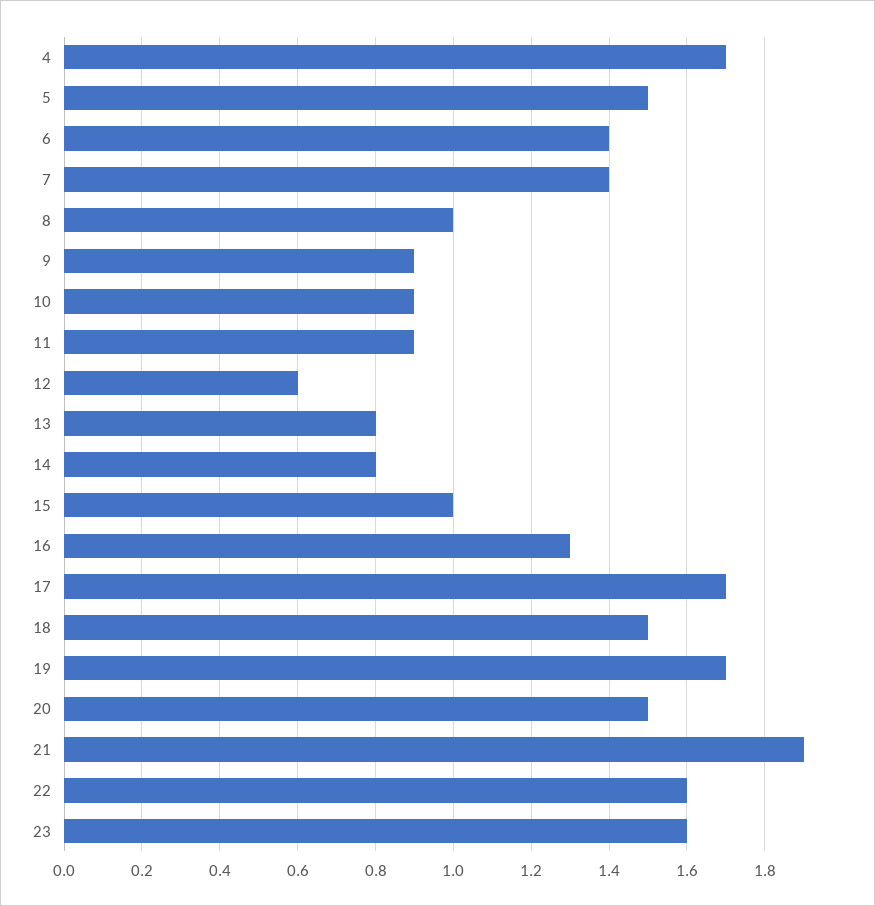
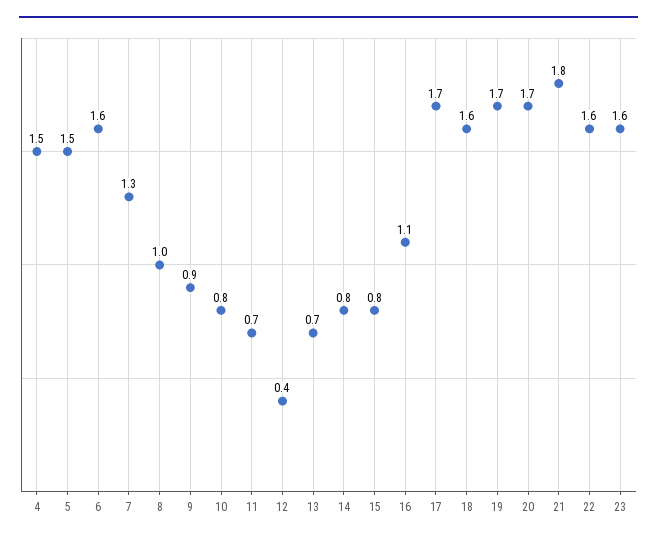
  {
-   "4": 1.7,
+   "4": 1.5,
    "5": 1.5,
-   "6": 1.4,
+   "6": 1.6,
-   "7": 1.4,
+   "7": 1.3,
    "8": 1,
    "9": 0.9,
-   "10": 0.9,
+   "10": 0.8,
-   "11": 0.9,
+   "11": 0.7,
-   "12": 0.6,
+   "12": 0.4,
-   "13": 0.8,
+   "13": 0.7,
    "14": 0.8,
-   "15": 1,
+   "15": 0.8,
-   "16": 1.3,
+   "16": 1.1,
    "17": 1.7,
-   "18": 1.5,
+   "18": 1.6,
    "19": 1.7,
-   "20": 1.5,
+   "20": 1.7,
-   "21": 1.9,
+   "21": 1.8,
    "22": 1.6,
    "23": 1.6
  }

